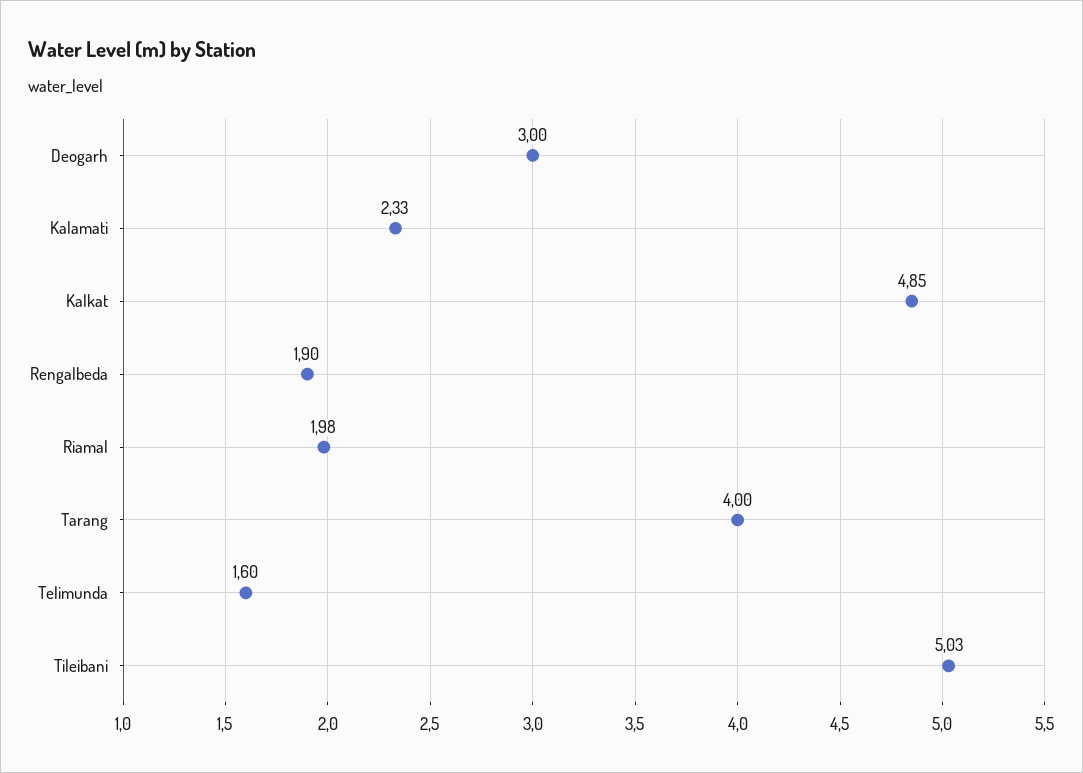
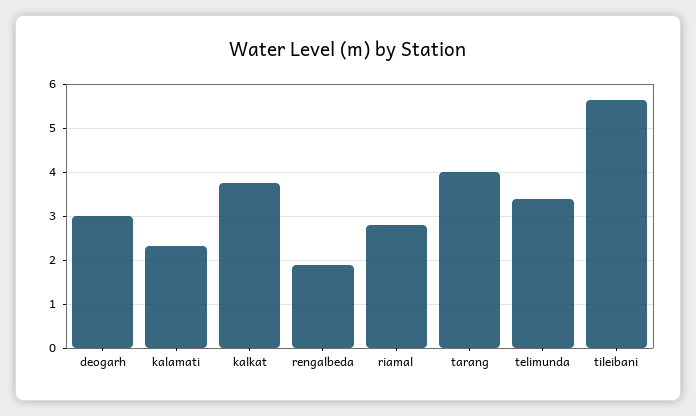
  {
    "Deogarh": 3,
    "Kalamati": 2.33,
-   "Kalkat": 4.85,
+   "Kalkat": 3.8,
    "Rengalbeda": 1.9,
-   "Riamal": 1.98,
+   "Riamal": 2.8,
    "Tarang": 4,
-   "Telimunda": 1.6,
+   "Telimunda": 3.4,
-   "Tileibani": 5.03
+   "Tileibani": 5.6
  }

